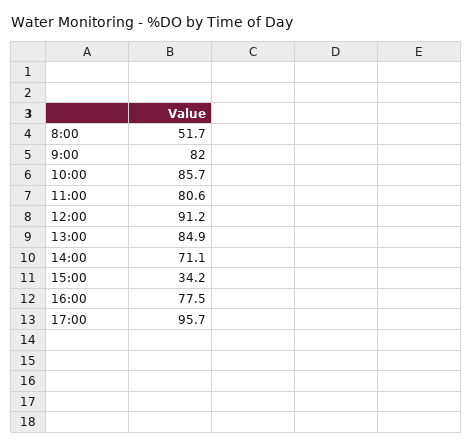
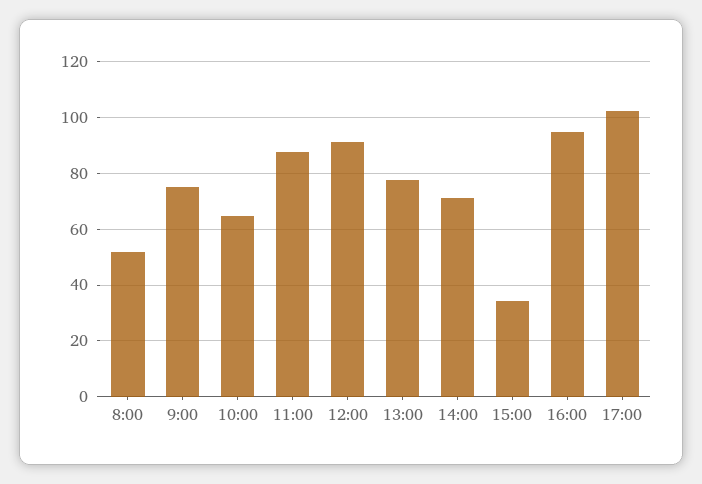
  {
    "8:00": 51.7,
-   "9:00": 82,
+   "9:00": 75,
-   "10:00": 85.7,
+   "10:00": 65,
-   "11:00": 80.6,
+   "11:00": 87.5,
    "12:00": 91.2,
-   "13:00": 84.9,
+   "13:00": 77.5,
    "14:00": 71.1,
    "15:00": 34.2,
-   "16:00": 77.5,
+   "16:00": 95,
-   "17:00": 95.7
+   "17:00": 102.5
  }

